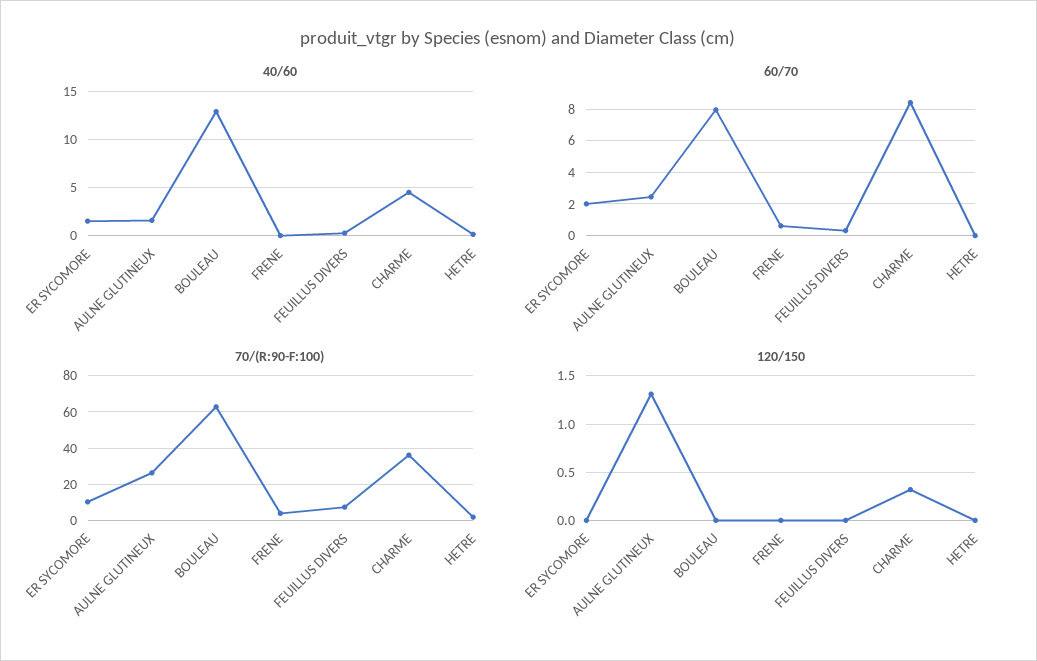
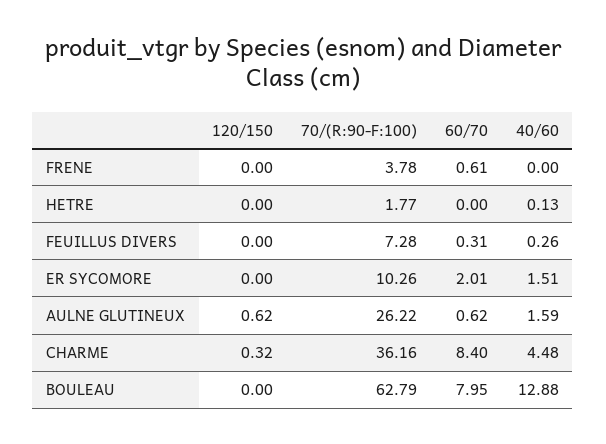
  {
    "40/60": {
      "ER SYCOMORE": 1.51,
      "AULNE GLUTINEUX": 1.59,
      "BOULEAU": 12.88,
      "FRENE": 0,
      "FEUILLUS DIVERS": 0.26,
      "CHARME": 4.48,
      "HETRE": 0.13
    },
    "60/70": {
      "ER SYCOMORE": 2.01,
-     "AULNE GLUTINEUX": 2.5,
+     "AULNE GLUTINEUX": 0.62,
      "BOULEAU": 7.95,
      "FRENE": 0.61,
      "FEUILLUS DIVERS": 0.31,
      "CHARME": 8.4,
      "HETRE": 0
    },
    "70/(R:90-F:100)": {
      "ER SYCOMORE": 10.26,
      "AULNE GLUTINEUX": 26.22,
      "BOULEAU": 62.79,
      "FRENE": 3.78,
      "FEUILLUS DIVERS": 7.28,
      "CHARME": 36.16,
      "HETRE": 1.77
    },
    "120/150": {
      "ER SYCOMORE": 0,
-     "AULNE GLUTINEUX": 1.3,
+     "AULNE GLUTINEUX": 0.62,
      "BOULEAU": 0,
      "FRENE": 0,
      "FEUILLUS DIVERS": 0,
      "CHARME": 0.32,
      "HETRE": 0
    }
  }

